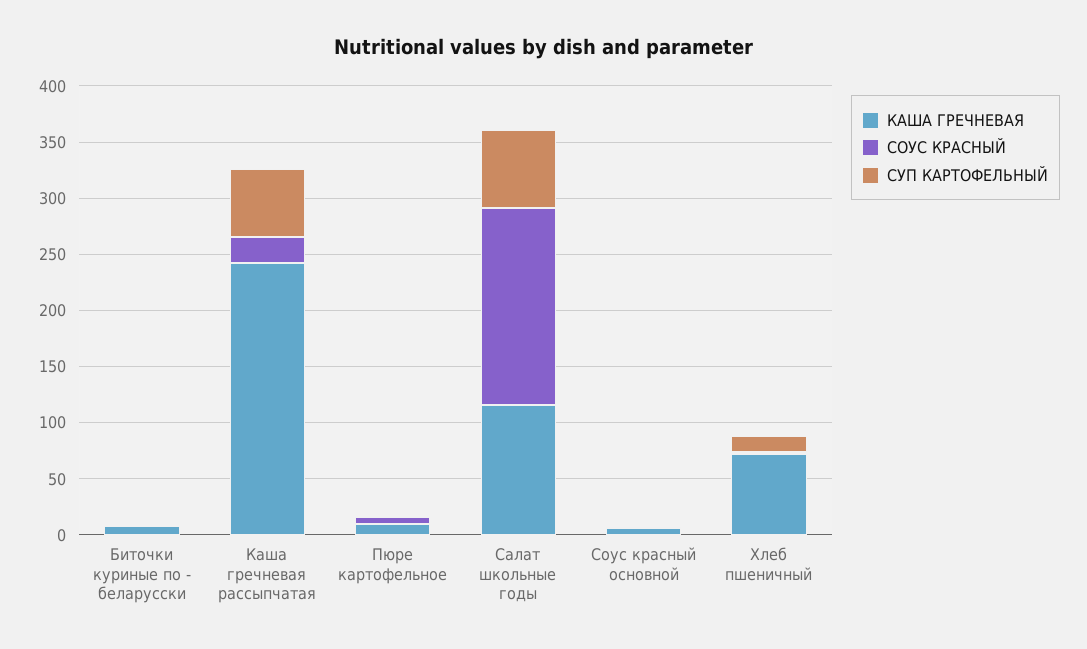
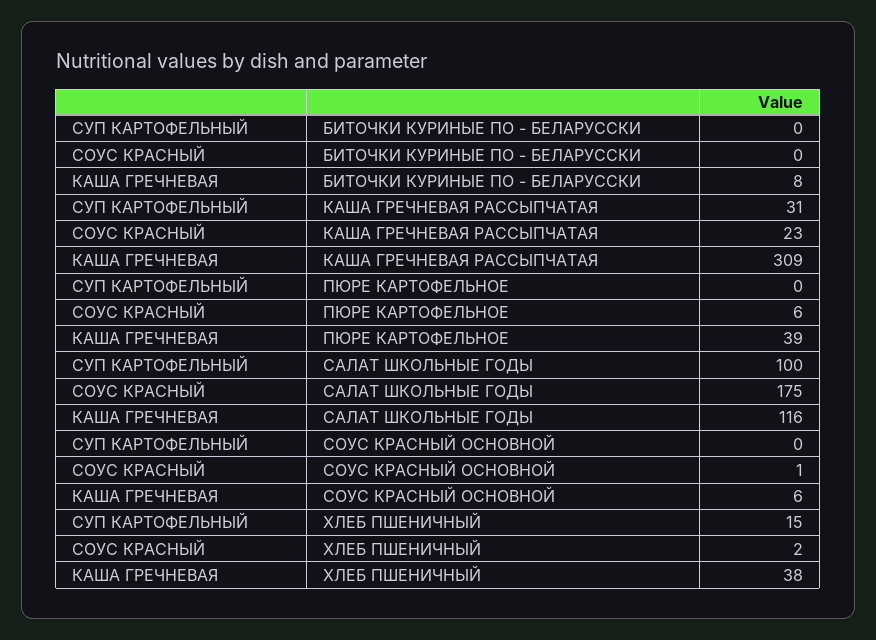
  {
    "КАША ГРЕЧНЕВАЯ": {
      "Биточки куриные по - беларусски": 8,
-     "Каша гречневая рассыпчатая": 240,
+     "Каша гречневая рассыпчатая": 309,
-     "Пюре картофельное": 10,
+     "Пюре картофельное": 39,
      "Салат школьные годы": 116,
      "Соус красный основной": 6,
-     "Хлеб пшеничный": 70
+     "Хлеб пшеничный": 38
    },
    "СОУС КРАСНЫЙ": {
      "Биточки куриные по - беларусски": 0,
      "Каша гречневая рассыпчатая": 23,
      "Пюре картофельное": 6,
      "Салат школьные годы": 175,
      "Соус красный основной": 1,
      "Хлеб пшеничный": 2
    },
    "СУП КАРТОФЕЛЬНЫЙ": {
      "Биточки куриные по - беларусски": 0,
-     "Каша гречневая рассыпчатая": 60,
+     "Каша гречневая рассыпчатая": 31,
      "Пюре картофельное": 0,
-     "Салат школьные годы": 70,
+     "Салат школьные годы": 100,
      "Соус красный основной": 0,
      "Хлеб пшеничный": 15
    }
  }

